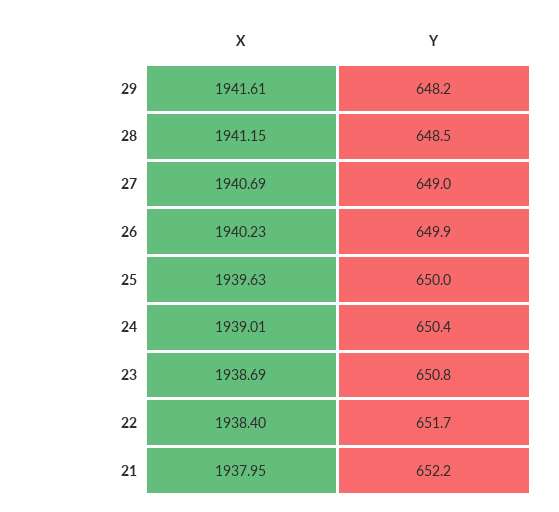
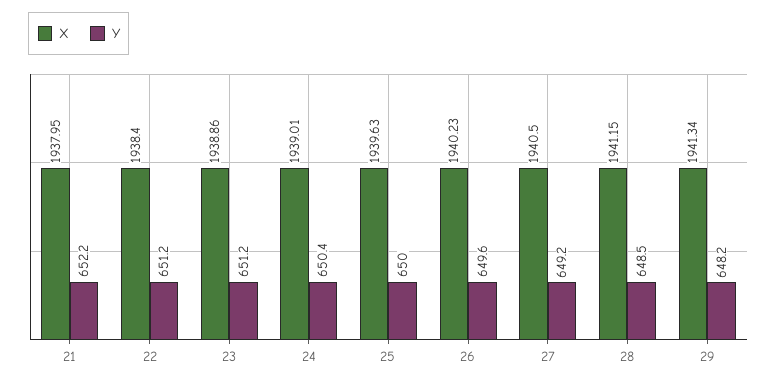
  {
    "X": {
-     "29": 1941.61,
+     "29": 1941.34,
      "28": 1941.15,
-     "27": 1940.69,
+     "27": 1940.5,
      "26": 1940.23,
      "25": 1939.63,
      "24": 1939.01,
-     "23": 1938.69,
+     "23": 1938.86,
      "22": 1938.4,
      "21": 1937.95
    },
    "Y": {
      "29": 648.2,
      "28": 648.5,
-     "27": 649,
+     "27": 649.2,
-     "26": 649.9,
+     "26": 649.6,
      "25": 650,
      "24": 650.4,
-     "23": 650.8,
+     "23": 651.2,
-     "22": 651.7,
+     "22": 651.2,
      "21": 652.2
    }
  }

